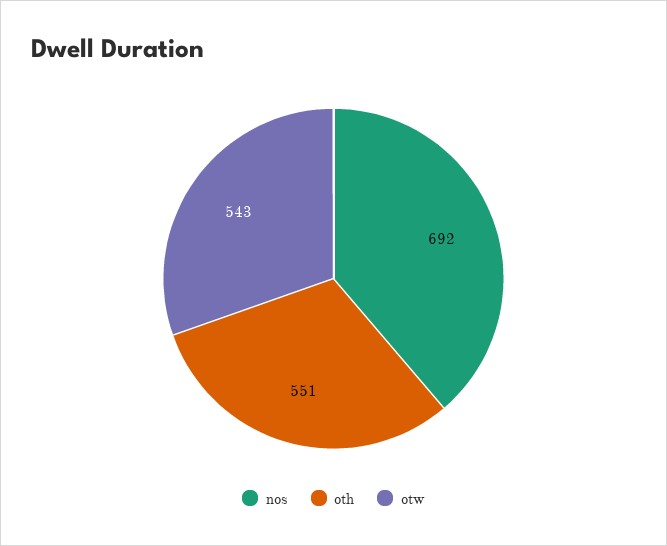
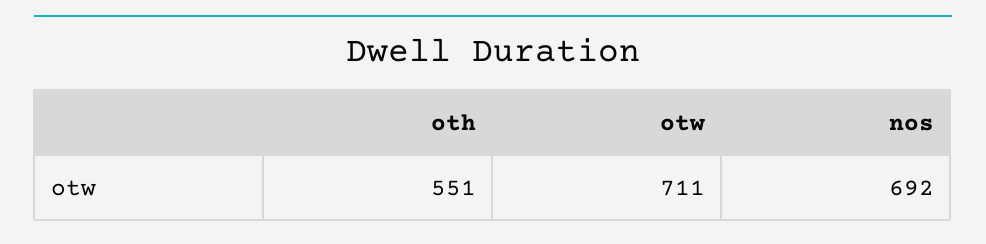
  {
    "nos": 692,
    "oth": 551,
-   "otw": 543
+   "otw": 711
  }

